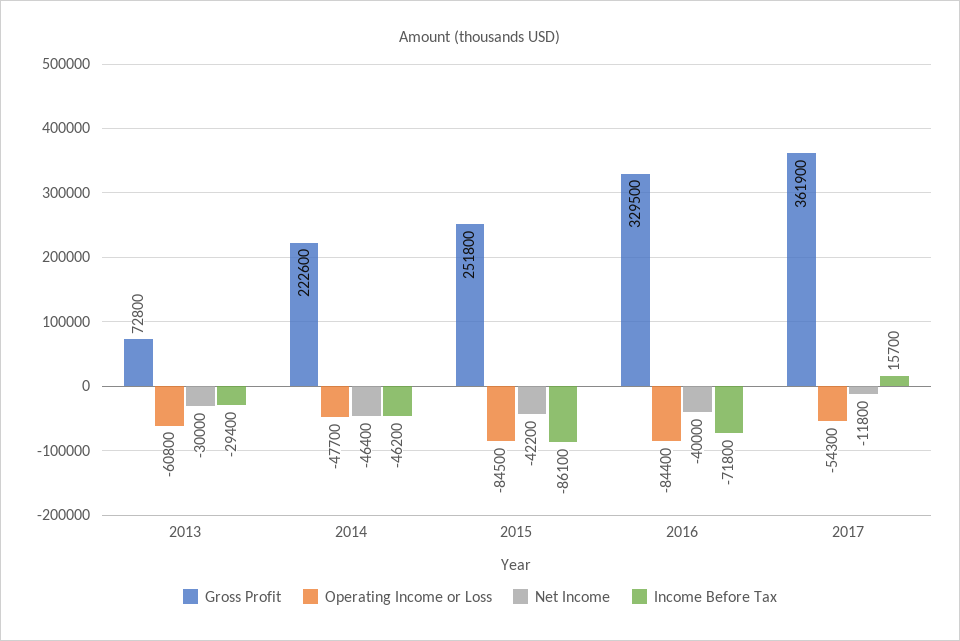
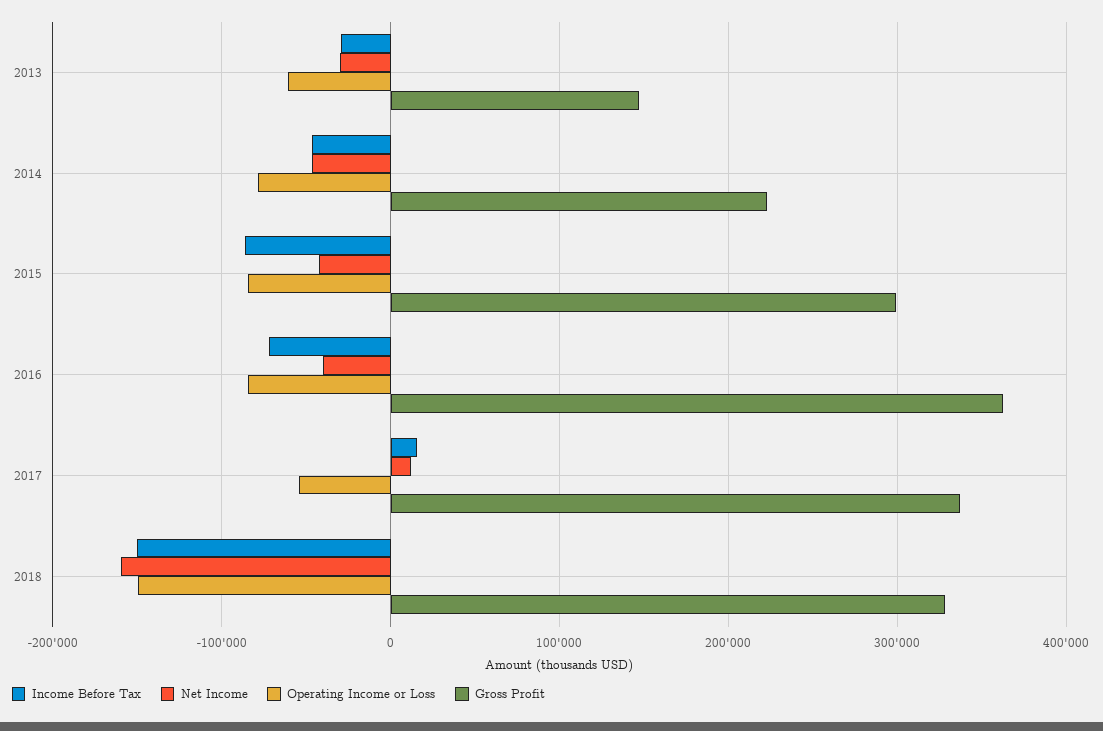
  {
    "Gross Profit": {
-     "2013": 72800,
+     "2013": 150000,
      "2014": 222600,
-     "2015": 251800,
+     "2015": 300000,
-     "2016": 329500,
+     "2016": 360000,
-     "2017": 361900
+     "2017": 340000,
+     "2018": 330000
    },
    "Operating Income or Loss": {
      "2013": -60800,
-     "2014": -47700,
+     "2014": -80000,
      "2015": -84500,
      "2016": -84400,
-     "2017": -54300
+     "2017": -54300,
+     "2018": -150000
    },
    "Net Income": {
      "2013": -30000,
      "2014": -46400,
      "2015": -42200,
      "2016": -40000,
-     "2017": -11800
+     "2017": 10000,
+     "2018": -160000
    },
    "Income Before Tax": {
      "2013": -29400,
      "2014": -46200,
      "2015": -86100,
      "2016": -71800,
-     "2017": 15700
+     "2017": 15700,
+     "2018": -150000
    }
  }

